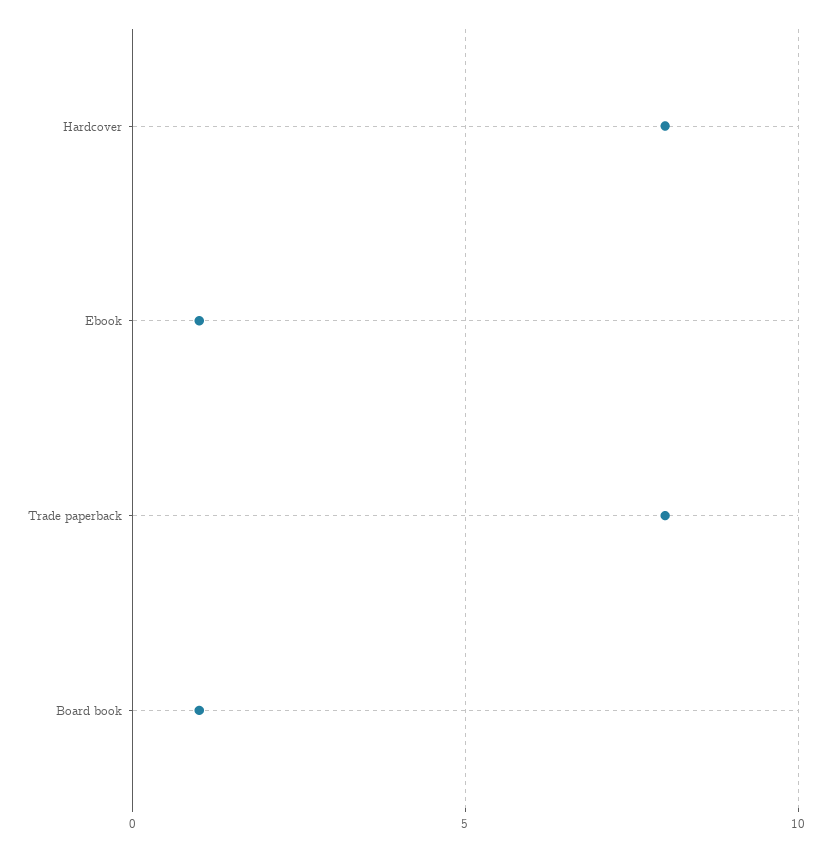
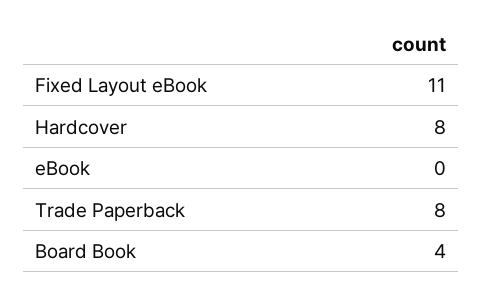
  {
    "Hardcover": 8,
-   "Ebook": 1,
+   "Ebook": 0,
    "Trade paperback": 8,
-   "Board book": 1
+   "Board book": 4,
+   "Fixed Layout eBook": 11
  }

